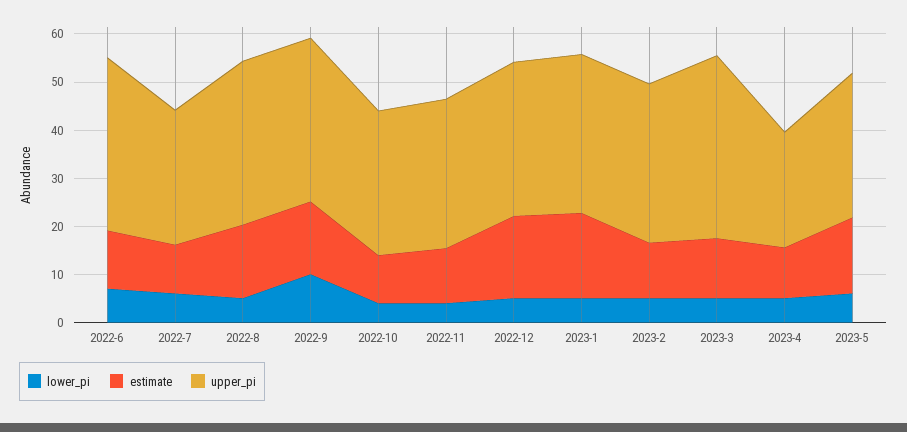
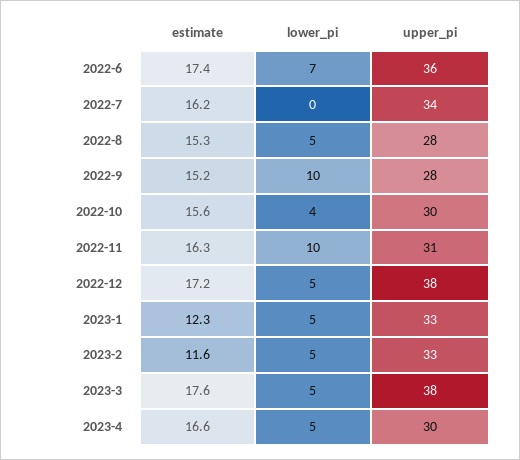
  {
    "lower_pi": {
      "2022-6": 7,
-     "2022-7": 6,
+     "2022-7": 0,
      "2022-8": 5,
      "2022-9": 10,
      "2022-10": 4,
-     "2022-11": 4,
+     "2022-11": 10,
      "2022-12": 5,
      "2023-1": 5,
      "2023-2": 5,
      "2023-3": 5,
-     "2023-4": 5,
+     "2023-4": 5
-     "2023-5": 6
    },
    "estimate": {
-     "2022-6": 12,
+     "2022-6": 17.4,
-     "2022-7": 10,
+     "2022-7": 16.2,
      "2022-8": 15.3,
      "2022-9": 15.2,
-     "2022-10": 10,
+     "2022-10": 15.6,
-     "2022-11": 12,
+     "2022-11": 16.3,
      "2022-12": 17.2,
-     "2023-1": 18,
+     "2023-1": 12.3,
      "2023-2": 11.6,
-     "2023-3": 12,
+     "2023-3": 17.6,
-     "2023-4": 10,
+     "2023-4": 16.6
-     "2023-5": 16
    },
    "upper_pi": {
      "2022-6": 36,
-     "2022-7": 28,
+     "2022-7": 34,
-     "2022-8": 34,
+     "2022-8": 28,
-     "2022-9": 34,
+     "2022-9": 28,
      "2022-10": 30,
      "2022-11": 31,
-     "2022-12": 32,
+     "2022-12": 38,
      "2023-1": 33,
      "2023-2": 33,
      "2023-3": 38,
-     "2023-4": 24,
+     "2023-4": 30
-     "2023-5": 30
    }
  }

